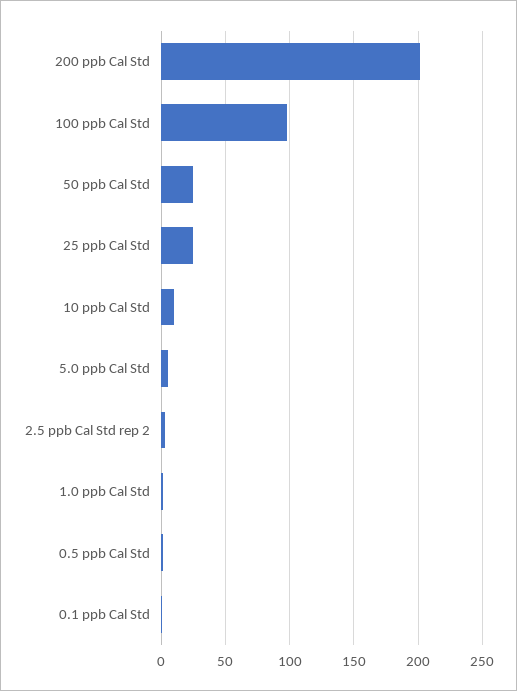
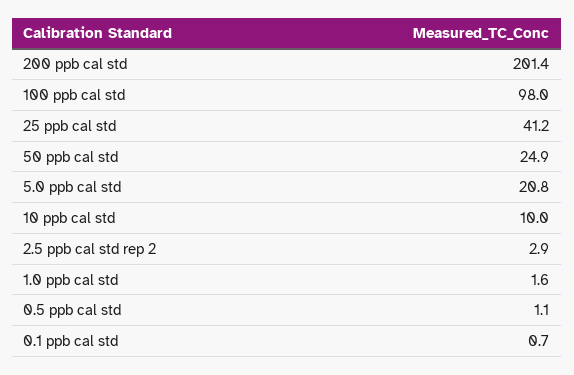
  {
    "200 ppb Cal Std": 201.4,
    "100 ppb Cal Std": 98,
    "50 ppb Cal Std": 24.9,
-   "25 ppb Cal Std": 25,
+   "25 ppb Cal Std": 41.2,
    "10 ppb Cal Std": 10,
-   "5.0 ppb Cal Std": 5,
+   "5.0 ppb Cal Std": 20.8,
    "2.5 ppb Cal Std rep 2": 2.9,
    "1.0 ppb Cal Std": 1.6,
    "0.5 ppb Cal Std": 1.1,
    "0.1 ppb Cal Std": 0.7
  }

